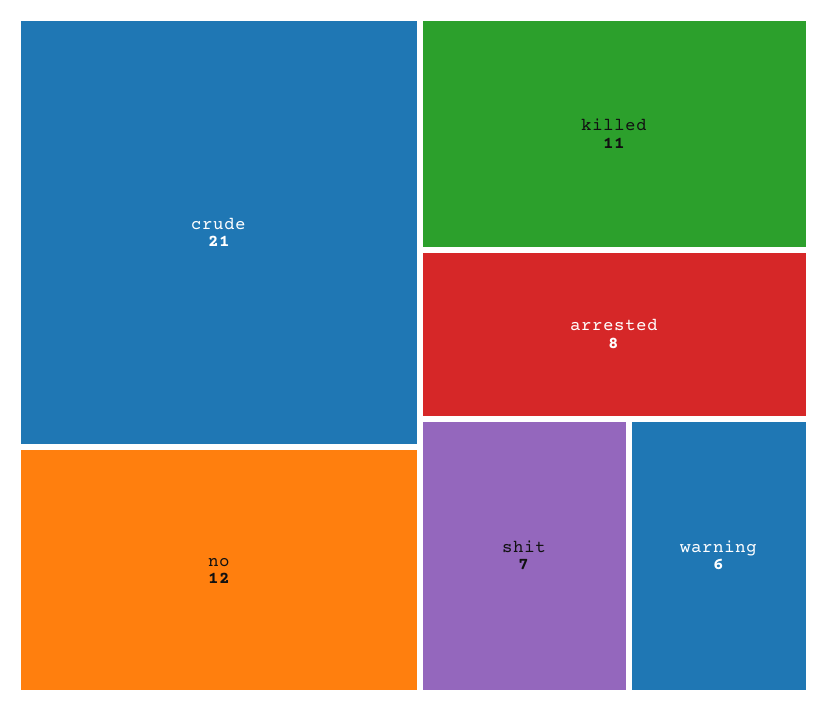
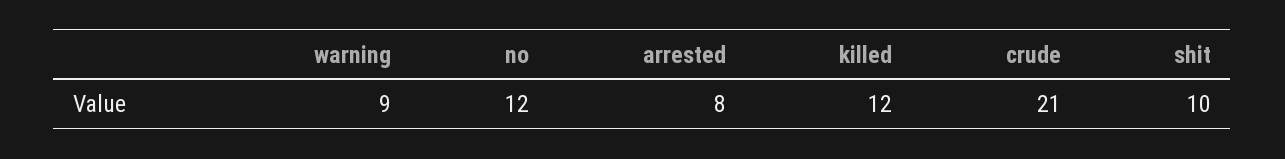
  {
    "crude": 21,
    "no": 12,
-   "killed": 11,
+   "killed": 12,
    "arrested": 8,
-   "shit": 7,
+   "shit": 10,
-   "warning": 6
+   "warning": 9
  }

